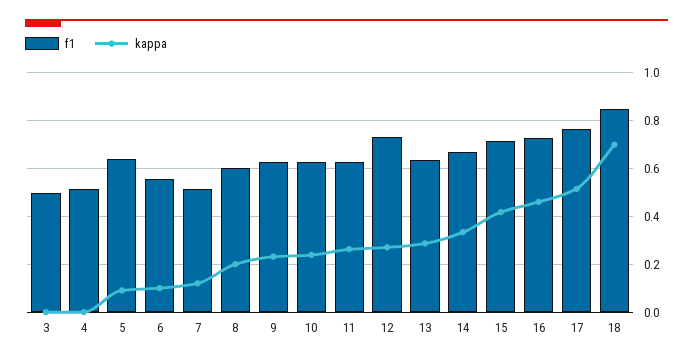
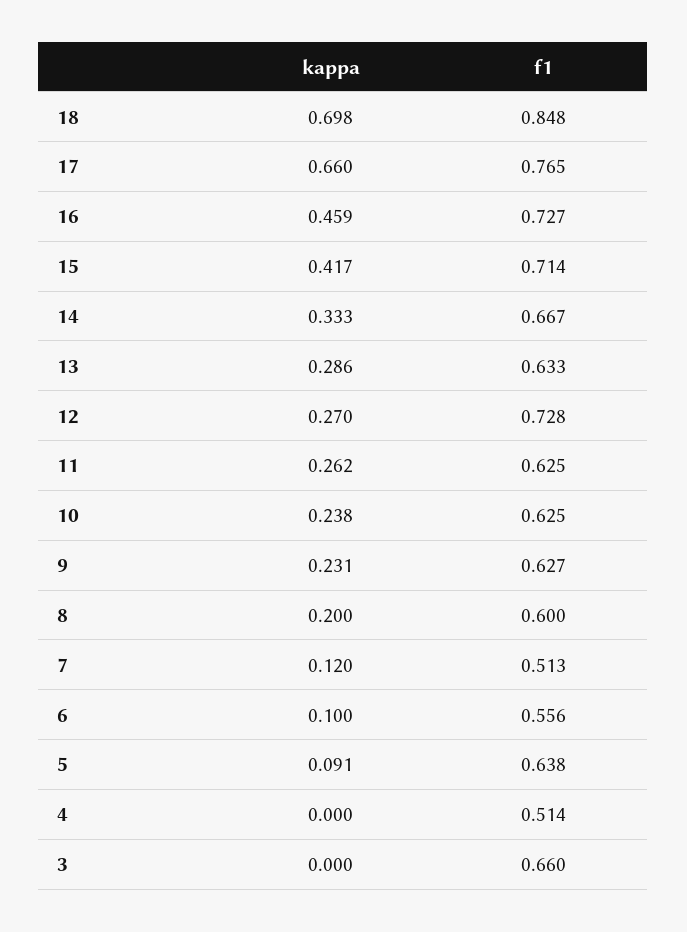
  {
    "f1": {
-     "3": 0.5,
+     "3": 0.66,
      "4": 0.514,
      "5": 0.638,
      "6": 0.556,
      "7": 0.513,
      "8": 0.6,
      "9": 0.627,
      "10": 0.625,
      "11": 0.625,
      "12": 0.728,
      "13": 0.633,
      "14": 0.667,
      "15": 0.714,
      "16": 0.727,
      "17": 0.765,
      "18": 0.848
    },
    "kappa": {
      "3": 0,
      "4": 0,
      "5": 0.091,
      "6": 0.1,
      "7": 0.12,
      "8": 0.2,
      "9": 0.231,
      "10": 0.238,
      "11": 0.262,
      "12": 0.27,
      "13": 0.286,
      "14": 0.333,
      "15": 0.417,
      "16": 0.459,
-     "17": 0.5,
+     "17": 0.66,
      "18": 0.698
    }
  }

